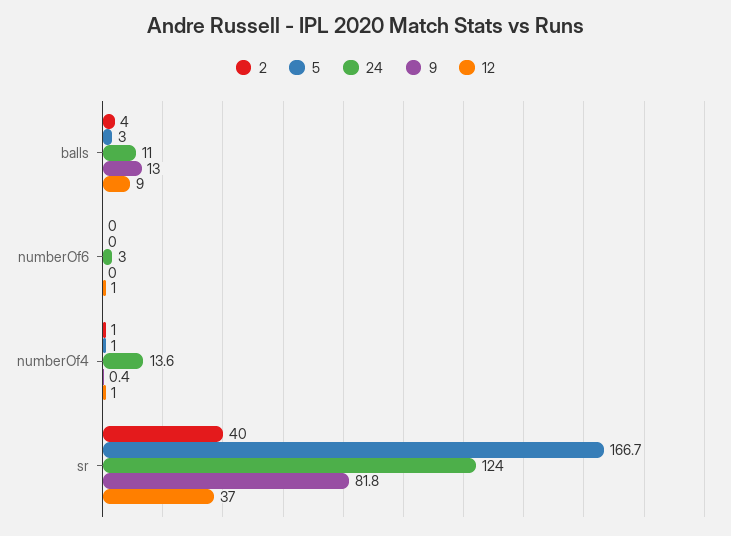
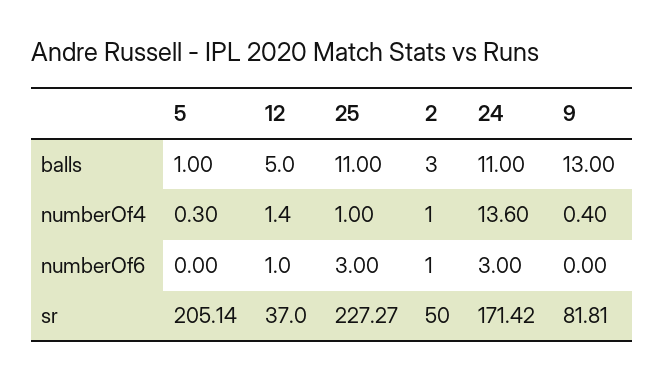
  {
    "2": {
-     "balls": 4,
+     "balls": 3,
-     "numberOf6": 0,
+     "numberOf6": 1,
      "numberOf4": 1,
-     "sr": 40
+     "sr": 50
    },
    "5": {
-     "balls": 3,
+     "balls": 1,
      "numberOf6": 0,
-     "numberOf4": 1,
+     "numberOf4": 0.3,
-     "sr": 166.7
+     "sr": 205.14
    },
    "24": {
      "balls": 11,
      "numberOf6": 3,
      "numberOf4": 13.6,
-     "sr": 124
+     "sr": 171.42
    },
    "9": {
      "balls": 13,
      "numberOf6": 0,
      "numberOf4": 0.4,
      "sr": 81.81
    },
    "12": {
-     "balls": 9,
+     "balls": 5,
      "numberOf6": 1,
-     "numberOf4": 1,
+     "numberOf4": 1.4,
      "sr": 37
-   }
+   },
+   "25": {
+     "balls": 11,
+     "numberOf4": 1,
+     "numberOf6": 3,
+     "sr": 227.27
+   }
  }

